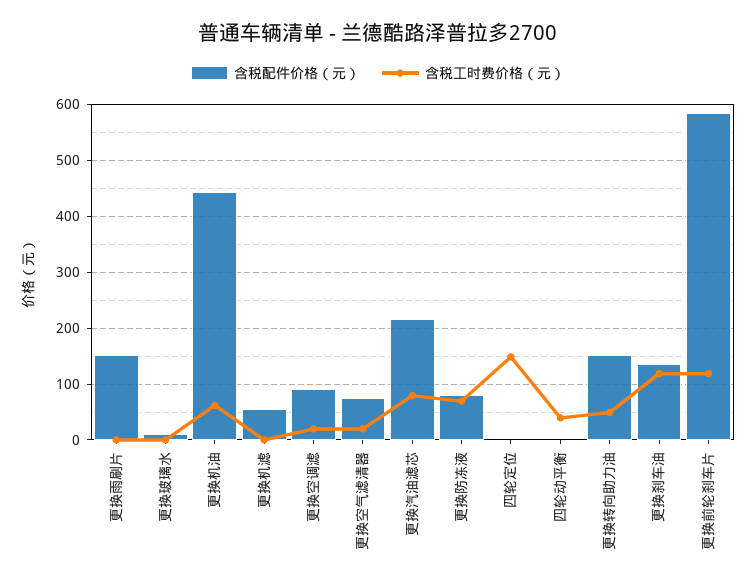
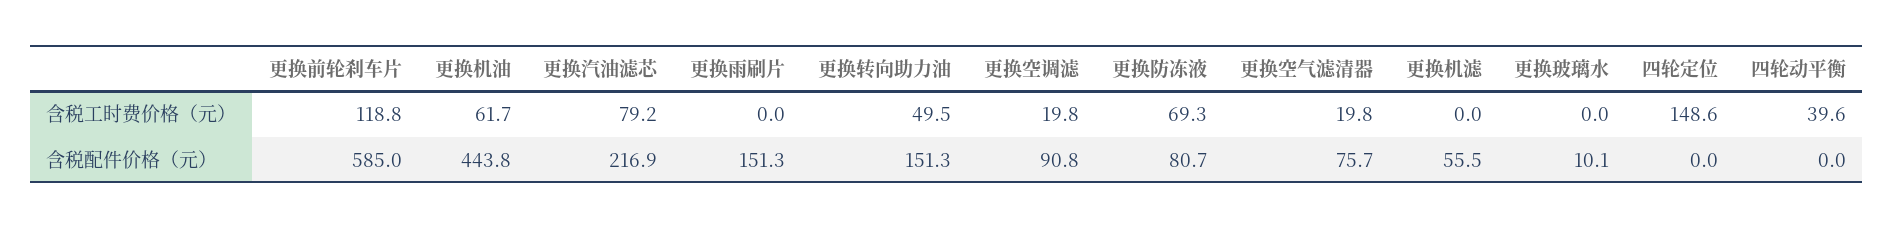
  {
    "含税配件价格（元）": {
      "更换雨刷片": 151.3,
      "更换玻璃水": 10.1,
      "更换机油": 443.8,
      "更换机滤": 55.5,
      "更换空调滤": 90.8,
      "更换空气滤清器": 75.7,
      "更换汽油滤芯": 216.9,
      "更换防冻液": 80.7,
      "四轮定位": 0,
      "四轮动平衡": 0,
      "更换转向助力油": 151.3,
-     "更换刹车油": 140,
      "更换前轮刹车片": 585
    },
    "含税工时费价格（元）": {
      "更换雨刷片": 0,
      "更换玻璃水": 0,
      "更换机油": 61.7,
      "更换机滤": 0,
      "更换空调滤": 19.8,
      "更换空气滤清器": 19.8,
      "更换汽油滤芯": 79.2,
      "更换防冻液": 69.3,
      "四轮定位": 148.6,
      "四轮动平衡": 39.6,
      "更换转向助力油": 49.5,
-     "更换刹车油": 120,
      "更换前轮刹车片": 118.8
    }
  }

